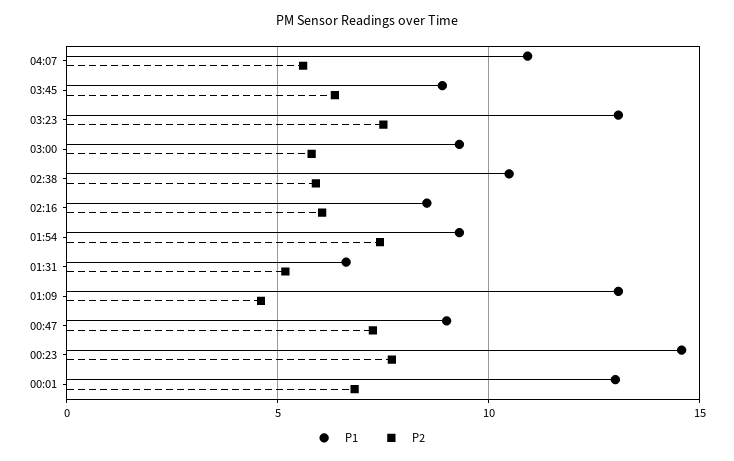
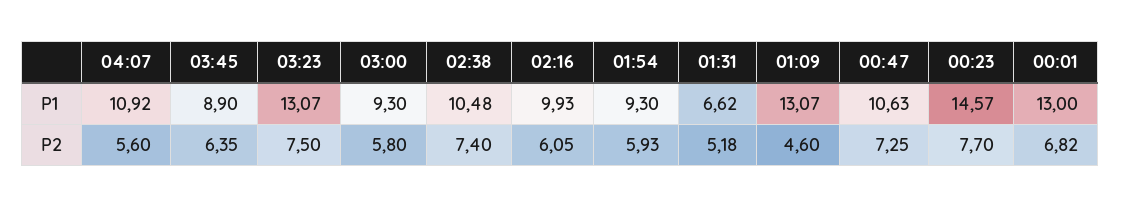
  {
    "P1": {
      "04:07": 10.92,
      "03:45": 8.9,
      "03:23": 13.07,
      "03:00": 9.3,
      "02:38": 10.48,
-     "02:16": 8.5,
+     "02:16": 9.93,
      "01:54": 9.3,
      "01:31": 6.62,
      "01:09": 13.07,
-     "00:47": 9,
+     "00:47": 10.63,
      "00:23": 14.57,
      "00:01": 13
    },
    "P2": {
      "04:07": 5.6,
      "03:45": 6.35,
      "03:23": 7.5,
      "03:00": 5.8,
-     "02:38": 6,
+     "02:38": 7.4,
      "02:16": 6.05,
-     "01:54": 7.5,
+     "01:54": 5.93,
      "01:31": 5.18,
      "01:09": 4.6,
      "00:47": 7.25,
      "00:23": 7.7,
      "00:01": 6.82
    }
  }

